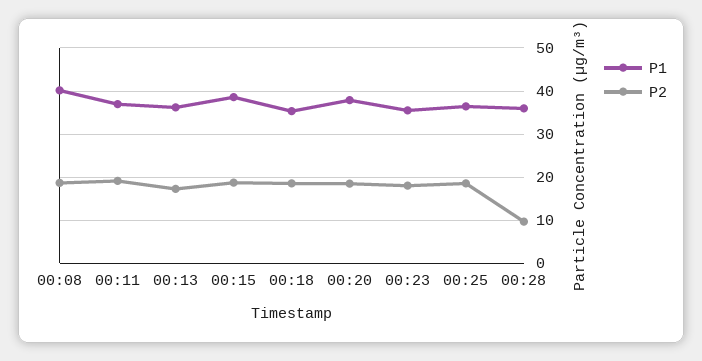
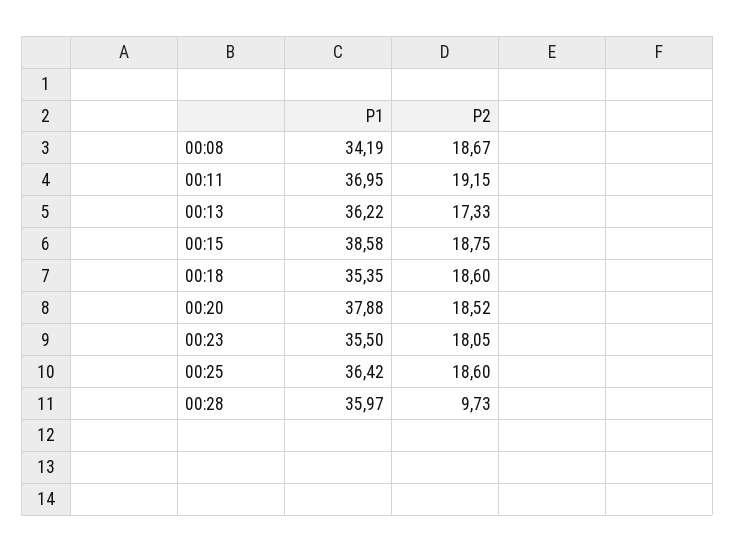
  {
    "P1": {
-     "00:08": 40,
+     "00:08": 34.19,
      "00:11": 36.95,
      "00:13": 36.22,
      "00:15": 38.58,
      "00:18": 35.35,
      "00:20": 37.88,
      "00:23": 35.5,
      "00:25": 36.42,
      "00:28": 35.97
    },
    "P2": {
      "00:08": 18.67,
      "00:11": 19.15,
      "00:13": 17.33,
      "00:15": 18.75,
      "00:18": 18.6,
      "00:20": 18.52,
      "00:23": 18.05,
      "00:25": 18.6,
      "00:28": 9.73
    }
  }

